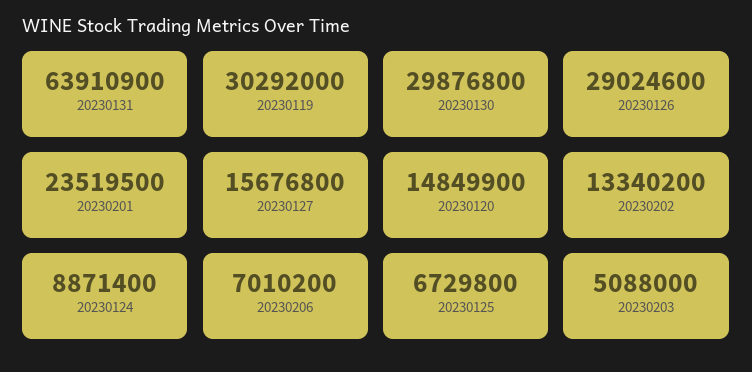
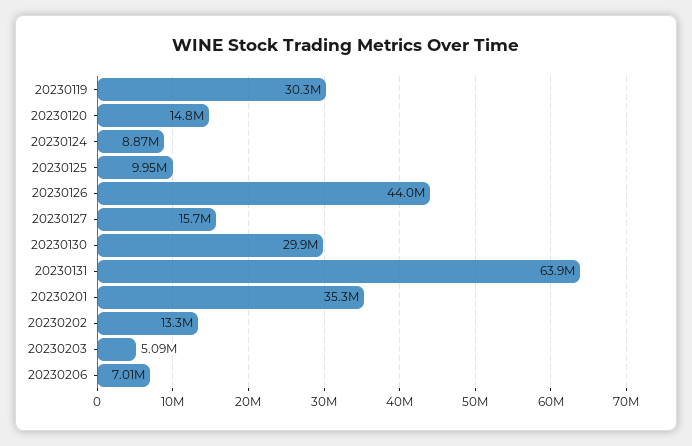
  {
    "20230131": 63910900,
    "20230119": 30292000,
    "20230130": 29876800,
-   "20230126": 29024600,
+   "20230126": 44000000,
-   "20230201": 23519500,
+   "20230201": 35300000,
    "20230127": 15676800,
    "20230120": 14849900,
    "20230202": 13340200,
    "20230124": 8871400,
    "20230206": 7010200,
-   "20230125": 6729800,
+   "20230125": 9950000,
    "20230203": 5088000
  }

